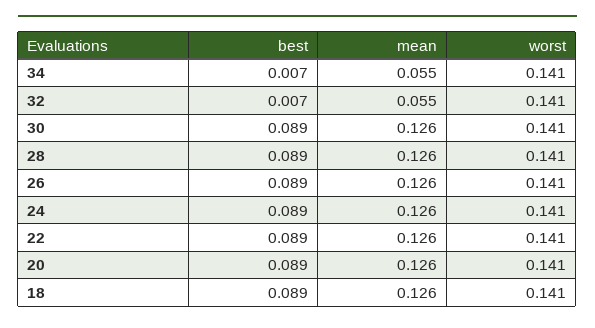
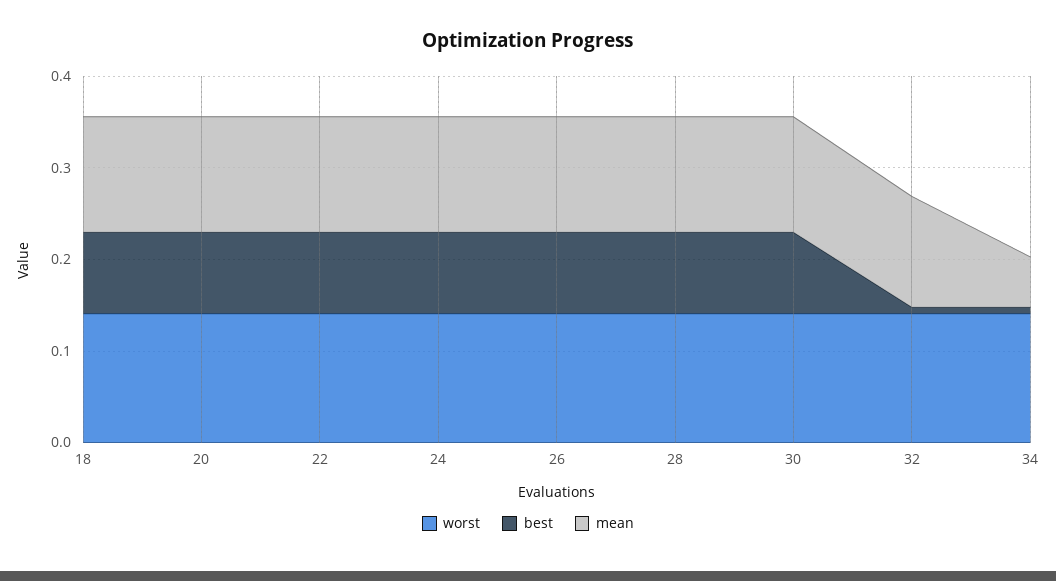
  {
    "best": {
      "34": 0.007,
      "32": 0.007,
      "30": 0.089,
      "28": 0.089,
      "26": 0.089,
      "24": 0.089,
      "22": 0.089,
      "20": 0.089,
      "18": 0.089
    },
    "mean": {
      "34": 0.055,
-     "32": 0.055,
+     "32": 0.12,
      "30": 0.126,
      "28": 0.126,
      "26": 0.126,
      "24": 0.126,
      "22": 0.126,
      "20": 0.126,
      "18": 0.126
    },
    "worst": {
      "34": 0.141,
      "32": 0.141,
      "30": 0.141,
      "28": 0.141,
      "26": 0.141,
      "24": 0.141,
      "22": 0.141,
      "20": 0.141,
      "18": 0.141
    }
  }

